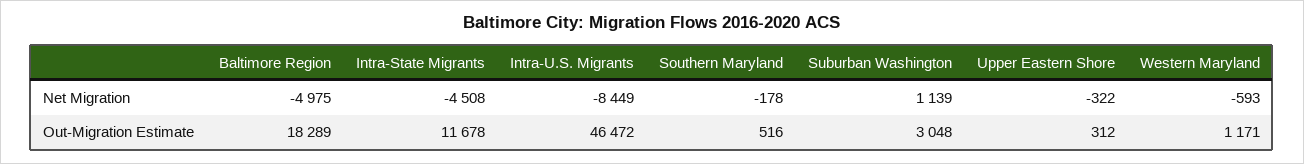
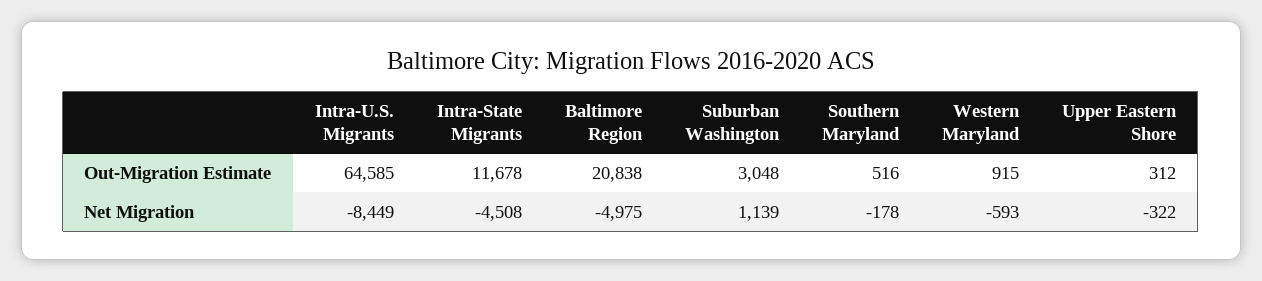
  {
    "Baltimore Region": {
      "Net Migration": -4975,
-     "Out-Migration Estimate": 18289
+     "Out-Migration Estimate": 20838
    },
    "Intra-State Migrants": {
      "Net Migration": -4508,
      "Out-Migration Estimate": 11678
    },
    "Intra-U.S. Migrants": {
      "Net Migration": -8449,
-     "Out-Migration Estimate": 46472
+     "Out-Migration Estimate": 64585
    },
    "Southern Maryland": {
      "Net Migration": -178,
      "Out-Migration Estimate": 516
    },
    "Suburban Washington": {
      "Net Migration": 1139,
      "Out-Migration Estimate": 3048
    },
    "Upper Eastern Shore": {
      "Net Migration": -322,
      "Out-Migration Estimate": 312
    },
    "Western Maryland": {
      "Net Migration": -593,
-     "Out-Migration Estimate": 1171
+     "Out-Migration Estimate": 915
    }
  }

